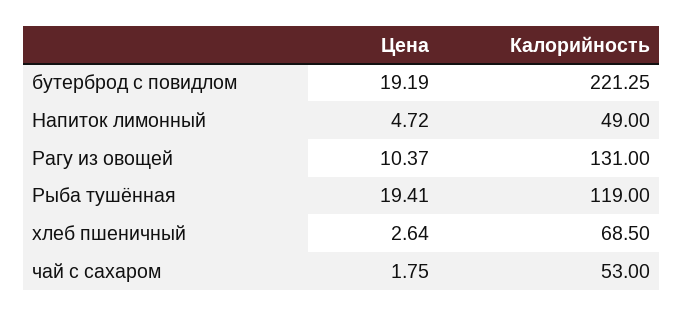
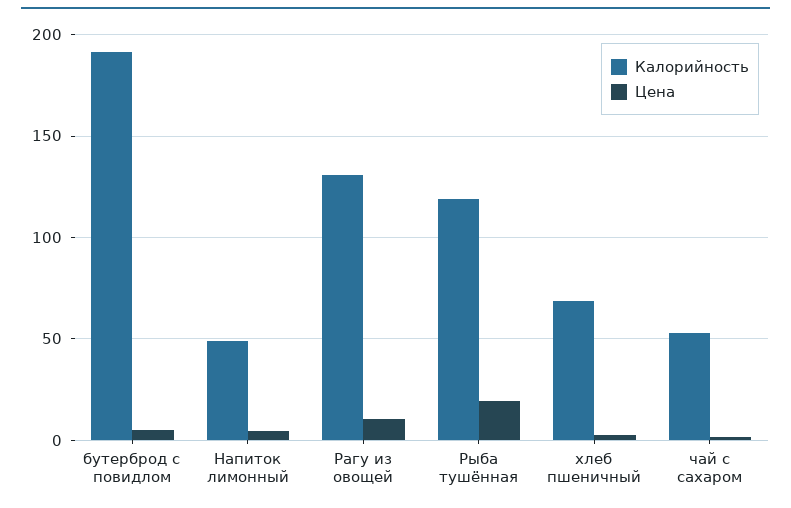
  {
    "Цена": {
-     "бутерброд с повидлом": 19.19,
+     "бутерброд с повидлом": 5,
      "Напиток лимонный": 4.72,
      "Рагу из овощей": 10.37,
      "Рыба тушённая": 19.41,
      "хлеб пшеничный": 2.64,
      "чай с сахаром": 1.75
    },
    "Калорийность": {
-     "бутерброд с повидлом": 221.25,
+     "бутерброд с повидлом": 190,
      "Напиток лимонный": 49,
      "Рагу из овощей": 131,
      "Рыба тушённая": 119,
      "хлеб пшеничный": 68.5,
      "чай с сахаром": 53
    }
  }

